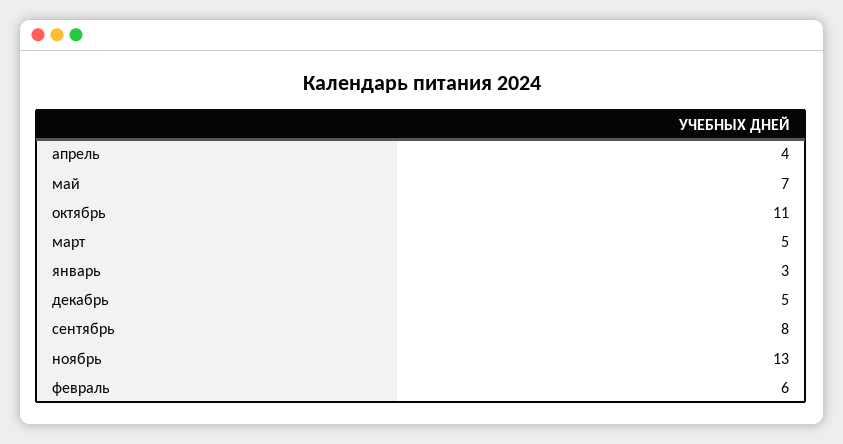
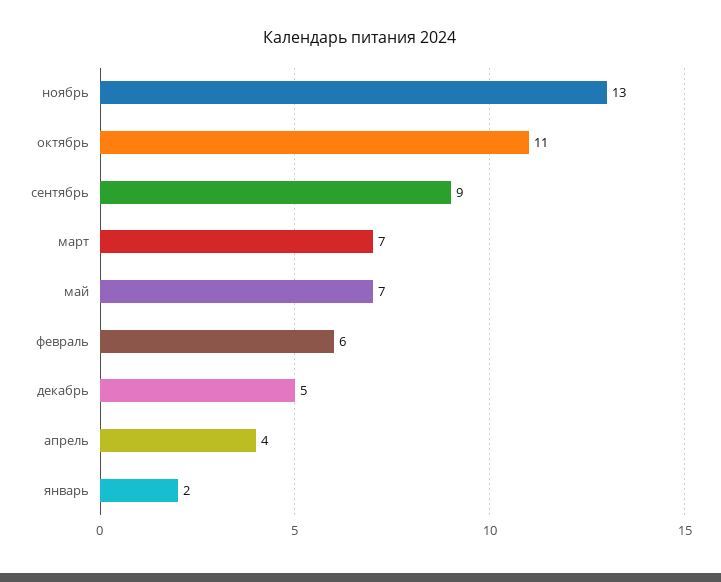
  {
    "апрель": 4,
    "май": 7,
    "октябрь": 11,
-   "март": 5,
+   "март": 7,
-   "январь": 3,
+   "январь": 2,
    "декабрь": 5,
-   "сентябрь": 8,
+   "сентябрь": 9,
    "ноябрь": 13,
    "февраль": 6
  }

